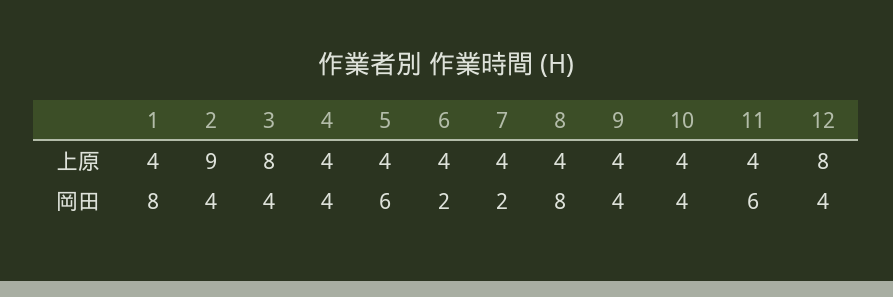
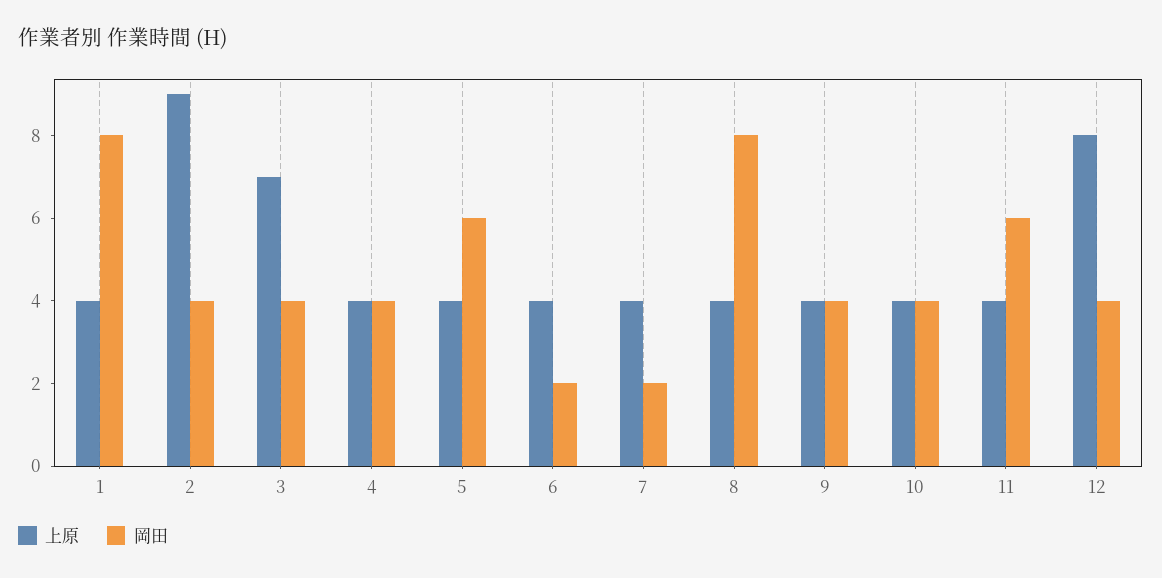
  {
    "上原": {
      "1": 4,
      "2": 9,
-     "3": 8,
+     "3": 7,
      "4": 4,
      "5": 4,
      "6": 4,
      "7": 4,
      "8": 4,
      "9": 4,
      "10": 4,
      "11": 4,
      "12": 8
    },
    "岡田": {
      "1": 8,
      "2": 4,
      "3": 4,
      "4": 4,
      "5": 6,
      "6": 2,
      "7": 2,
      "8": 8,
      "9": 4,
      "10": 4,
      "11": 6,
      "12": 4
    }
  }

